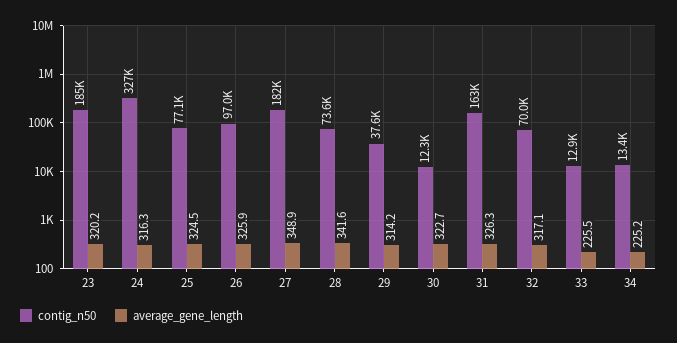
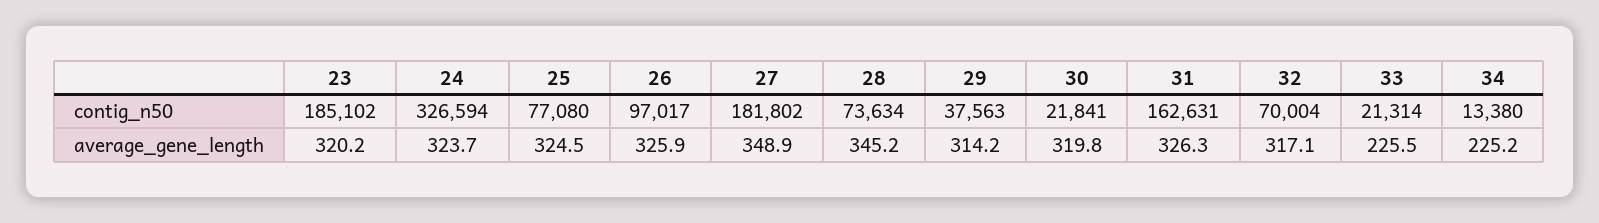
  {
    "contig_n50": {
      "23": 185102,
      "24": 326594,
      "25": 77080,
      "26": 97017,
      "27": 181802,
      "28": 73634,
      "29": 37563,
-     "30": 12300,
+     "30": 21841,
      "31": 162631,
      "32": 70004,
-     "33": 12900,
+     "33": 21314,
      "34": 13380
    },
    "average_gene_length": {
      "23": 320.2,
-     "24": 316.3,
+     "24": 323.7,
      "25": 324.5,
      "26": 325.9,
      "27": 348.9,
-     "28": 341.6,
+     "28": 345.2,
      "29": 314.2,
-     "30": 322.7,
+     "30": 319.8,
      "31": 326.3,
      "32": 317.1,
      "33": 225.5,
      "34": 225.2
    }
  }

